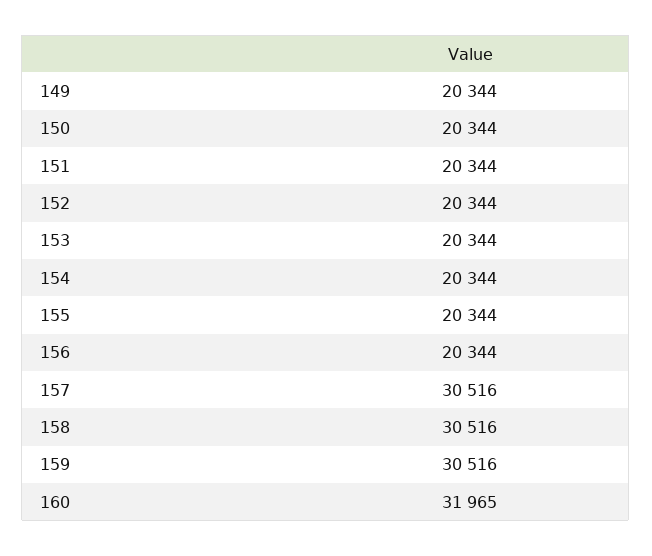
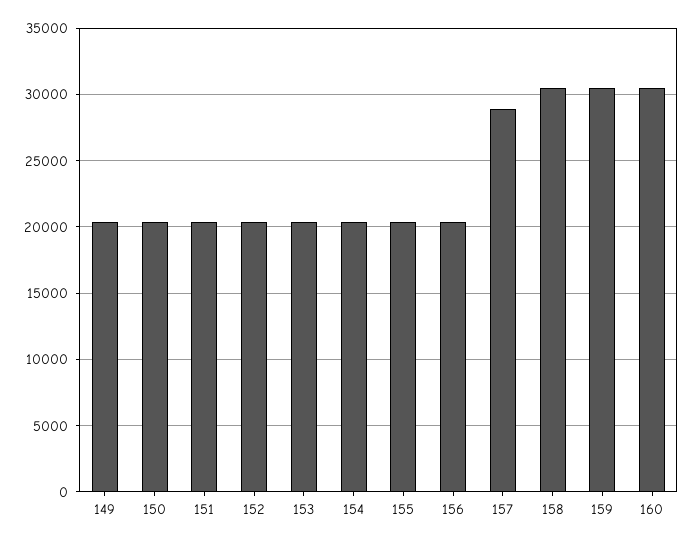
  {
    "149": 20344,
    "150": 20344,
    "151": 20344,
    "152": 20344,
    "153": 20344,
    "154": 20344,
    "155": 20344,
    "156": 20344,
-   "157": 30516,
+   "157": 29000,
    "158": 30516,
    "159": 30516,
-   "160": 31965
+   "160": 30500
  }

